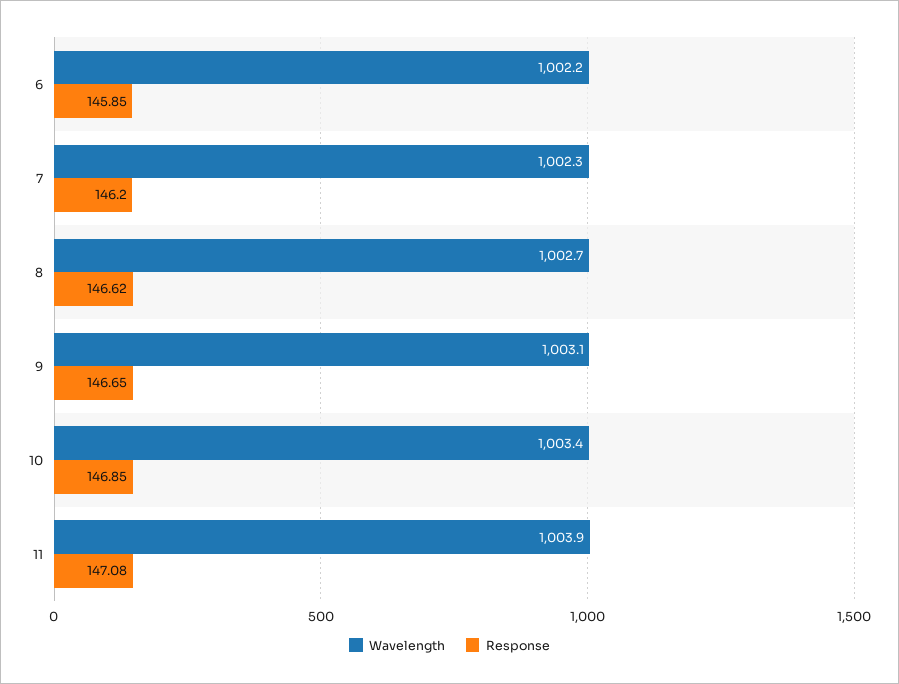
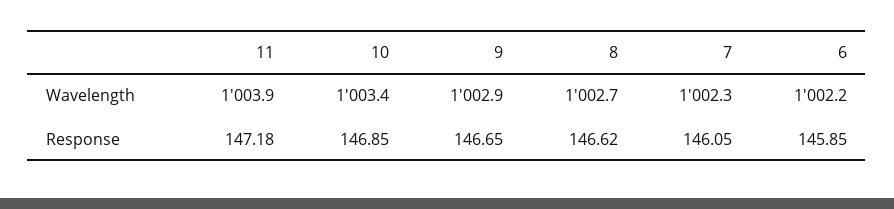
  {
    "Wavelength": {
      "6": 1002.2,
      "7": 1002.3,
      "8": 1002.7,
-     "9": 1003.1,
+     "9": 1002.9,
      "10": 1003.4,
      "11": 1003.9
    },
    "Response": {
      "6": 145.85,
-     "7": 146.2,
+     "7": 146.05,
      "8": 146.62,
      "9": 146.65,
      "10": 146.85,
-     "11": 147.08
+     "11": 147.18
    }
  }

